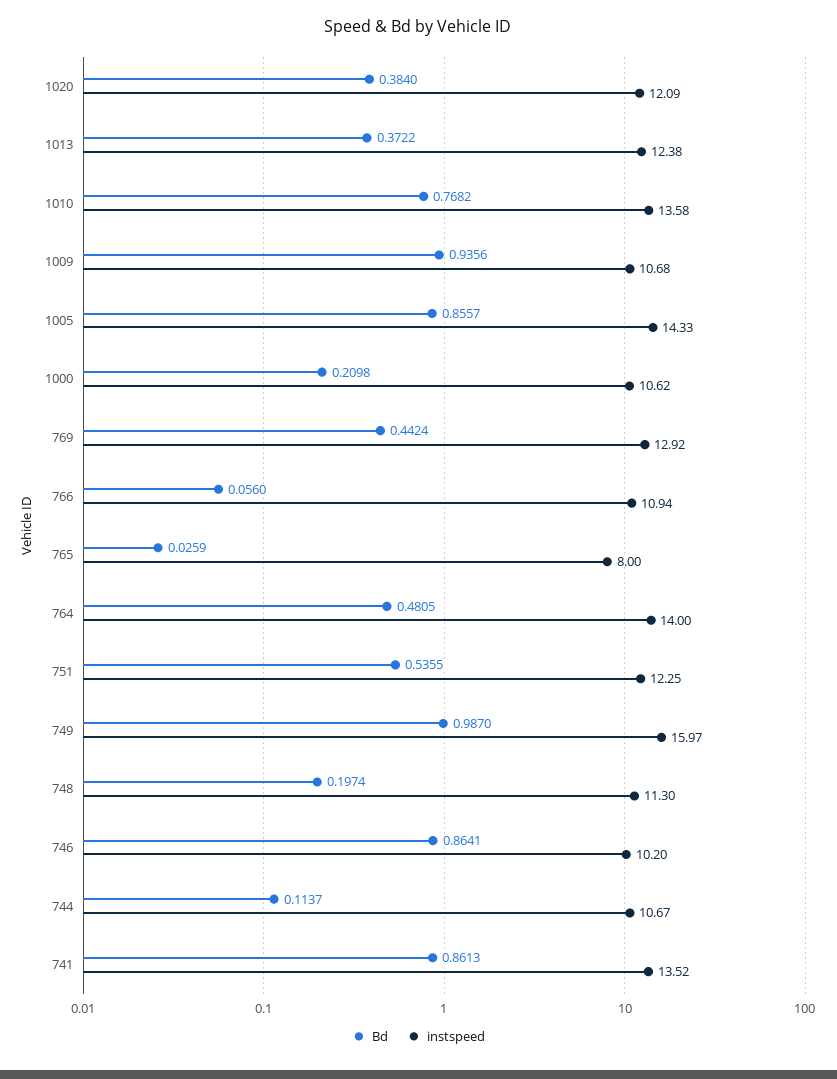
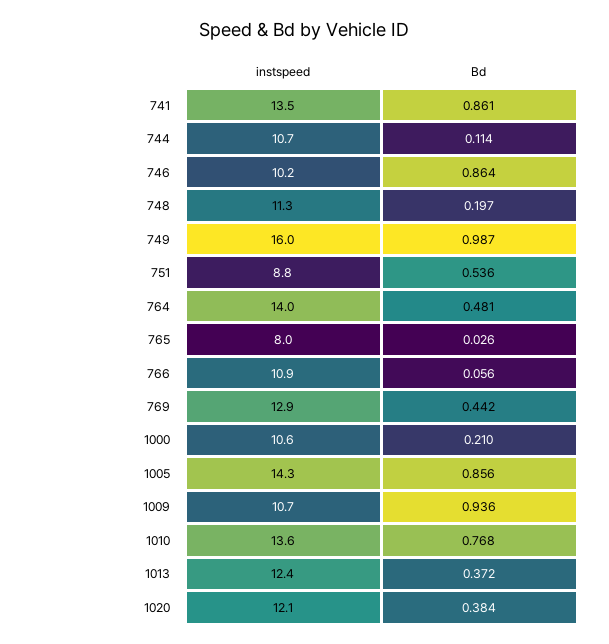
  {
    "Bd": {
      "1020": 0.384,
      "1013": 0.3722,
      "1010": 0.7682,
      "1009": 0.9356,
      "1005": 0.8557,
      "1000": 0.2098,
      "769": 0.4424,
      "766": 0.056,
      "765": 0.0259,
      "764": 0.4805,
      "751": 0.5355,
      "749": 0.987,
      "748": 0.1974,
      "746": 0.8641,
      "744": 0.1137,
      "741": 0.8613
    },
    "instspeed": {
      "1020": 12.09,
      "1013": 12.38,
      "1010": 13.58,
      "1009": 10.68,
      "1005": 14.33,
      "1000": 10.62,
      "769": 12.92,
      "766": 10.94,
      "765": 8,
      "764": 14,
-     "751": 12.25,
+     "751": 8.8,
      "749": 15.97,
      "748": 11.3,
      "746": 10.2,
      "744": 10.67,
      "741": 13.52
    }
  }

